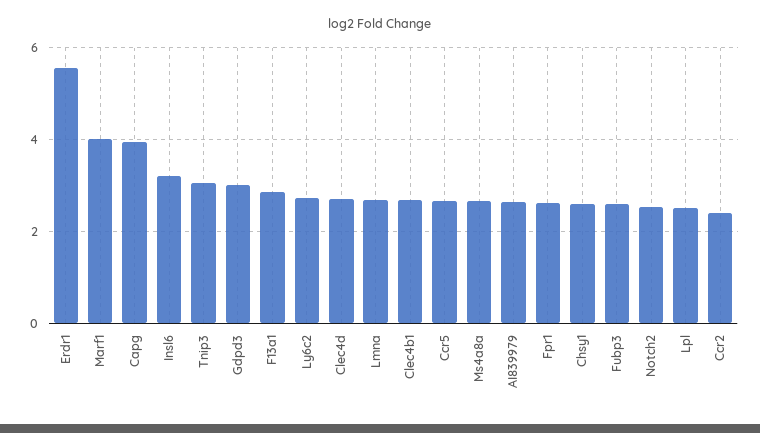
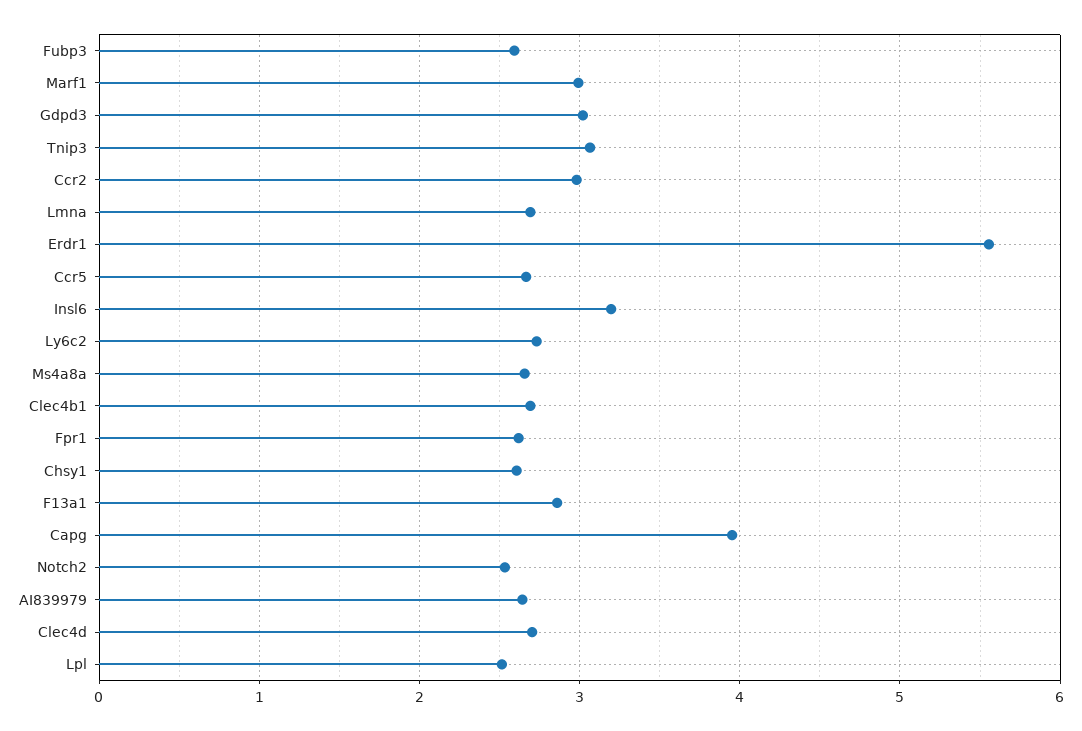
  {
    "Erdr1": 5.6,
-   "Marf1": 4,
+   "Marf1": 3,
    "Capg": 4,
    "Insl6": 3.2,
    "Tnip3": 3.1,
    "Gdpd3": 3,
    "F13a1": 2.9,
    "Ly6c2": 2.7,
    "Clec4d": 2.7,
    "Lmna": 2.7,
    "Clec4b1": 2.7,
    "Ccr5": 2.7,
    "Ms4a8a": 2.7,
    "AI839979": 2.6,
    "Fpr1": 2.6,
    "Chsy1": 2.6,
    "Fubp3": 2.6,
    "Notch2": 2.5,
    "Lpl": 2.5,
-   "Ccr2": 2.4
+   "Ccr2": 3
  }

